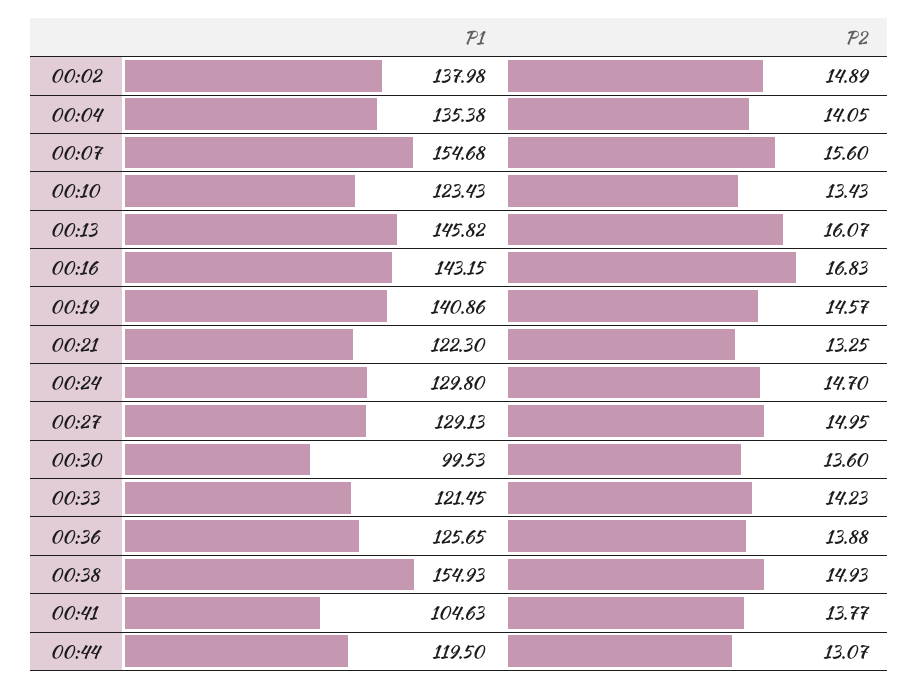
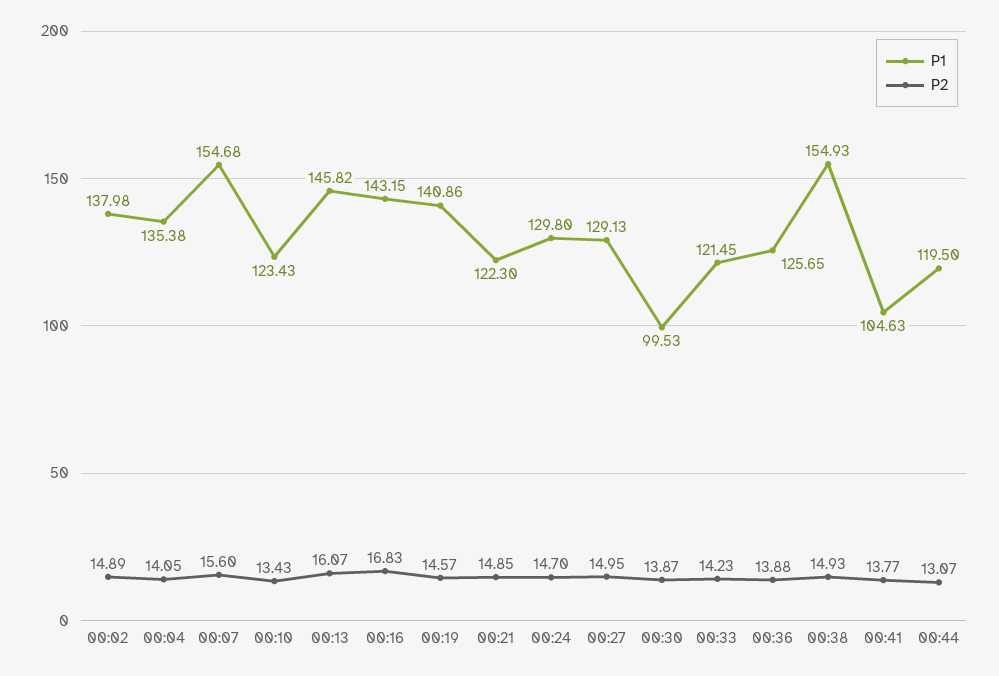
  {
    "P1": {
      "00:02": 137.98,
      "00:04": 135.38,
      "00:07": 154.68,
      "00:10": 123.43,
      "00:13": 145.82,
      "00:16": 143.15,
      "00:19": 140.86,
      "00:21": 122.3,
      "00:24": 129.8,
      "00:27": 129.13,
      "00:30": 99.53,
      "00:33": 121.45,
      "00:36": 125.65,
      "00:38": 154.93,
      "00:41": 104.63,
      "00:44": 119.5
    },
    "P2": {
      "00:02": 14.89,
      "00:04": 14.05,
      "00:07": 15.6,
      "00:10": 13.43,
      "00:13": 16.07,
      "00:16": 16.83,
      "00:19": 14.57,
-     "00:21": 13.25,
+     "00:21": 14.85,
      "00:24": 14.7,
      "00:27": 14.95,
-     "00:30": 13.6,
+     "00:30": 13.87,
      "00:33": 14.23,
      "00:36": 13.88,
      "00:38": 14.93,
      "00:41": 13.77,
      "00:44": 13.07
    }
  }

